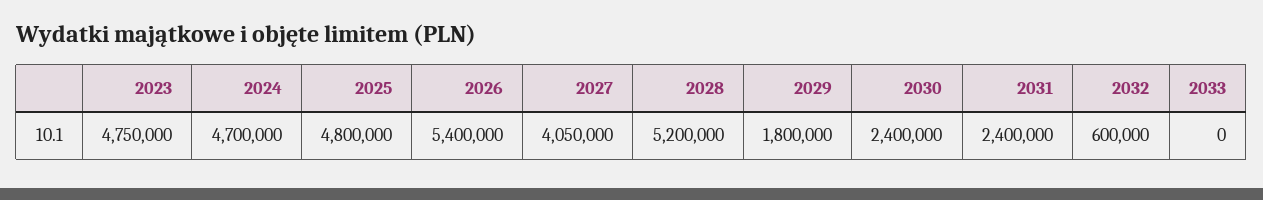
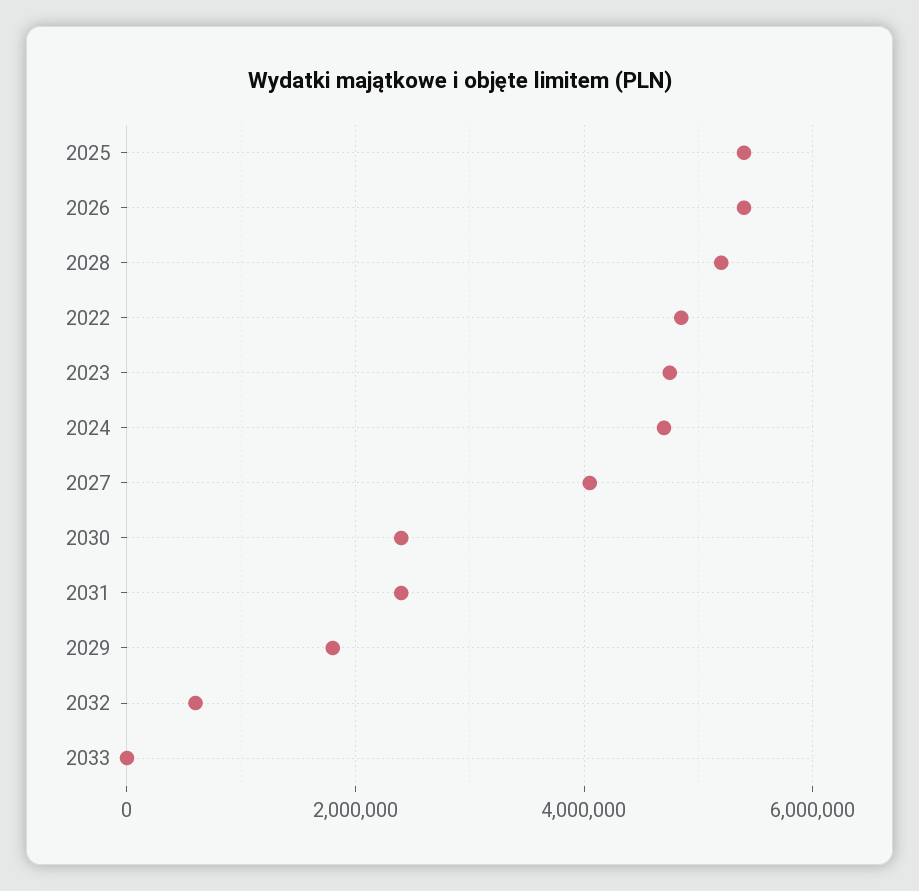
  {
    "2023": 4750000,
    "2024": 4700000,
-   "2025": 4800000,
+   "2025": 5400000,
    "2026": 5400000,
    "2027": 4050000,
    "2028": 5200000,
    "2029": 1800000,
    "2030": 2400000,
    "2031": 2400000,
    "2032": 600000,
-   "2033": 0
+   "2033": 0,
+   "2022": 4800000
  }

